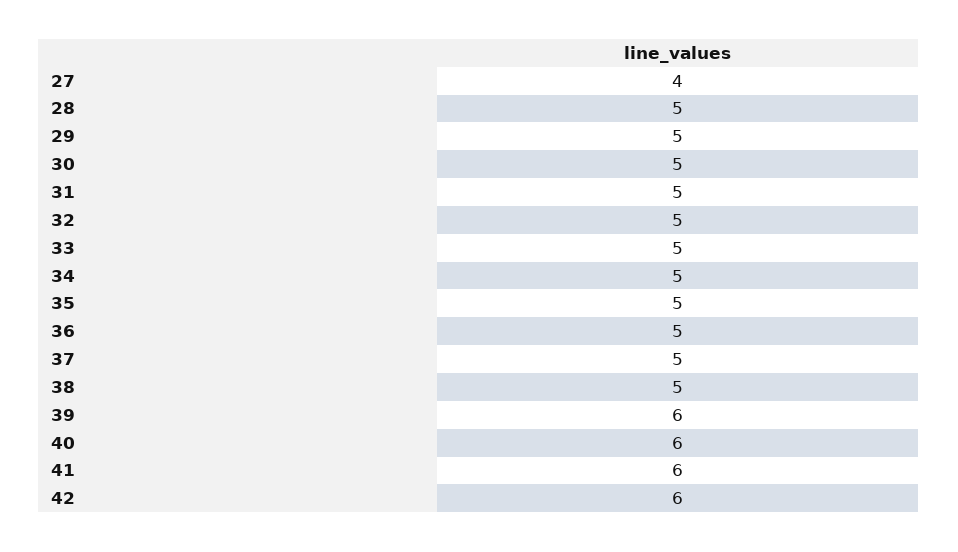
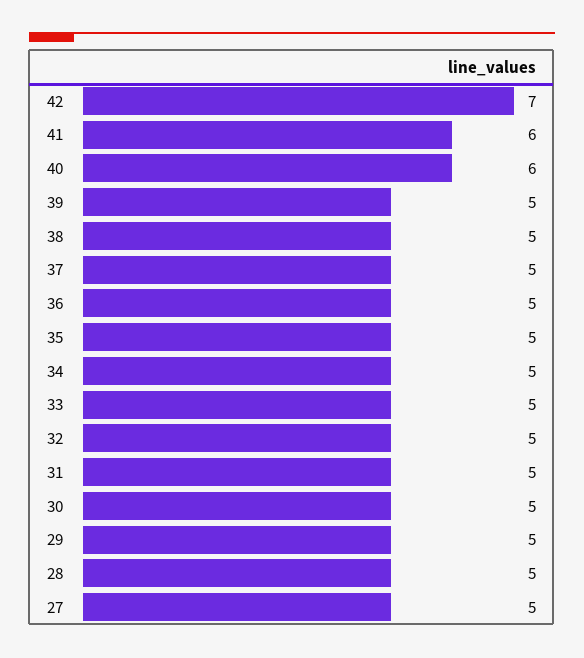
  {
-   "27": 4,
+   "27": 5,
    "28": 5,
    "29": 5,
    "30": 5,
    "31": 5,
    "32": 5,
    "33": 5,
    "34": 5,
    "35": 5,
    "36": 5,
    "37": 5,
    "38": 5,
-   "39": 6,
+   "39": 5,
    "40": 6,
    "41": 6,
-   "42": 6
+   "42": 7
  }

